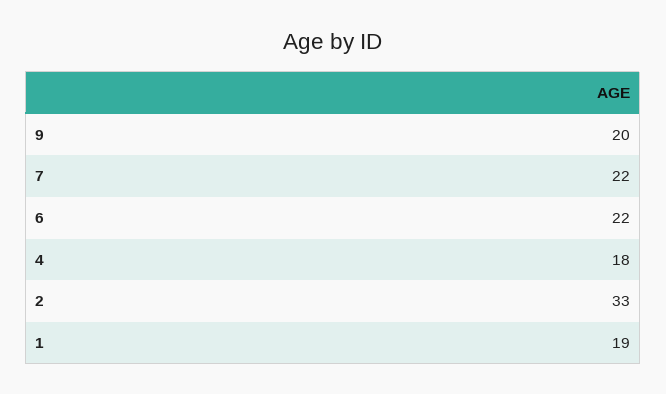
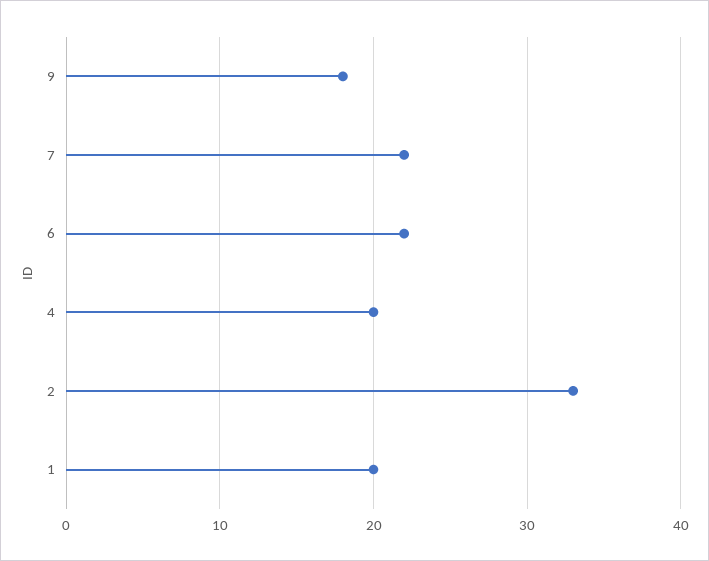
  {
-   "9": 20,
+   "9": 18,
    "7": 22,
    "6": 22,
-   "4": 18,
+   "4": 20,
    "2": 33,
-   "1": 19
+   "1": 20
  }

